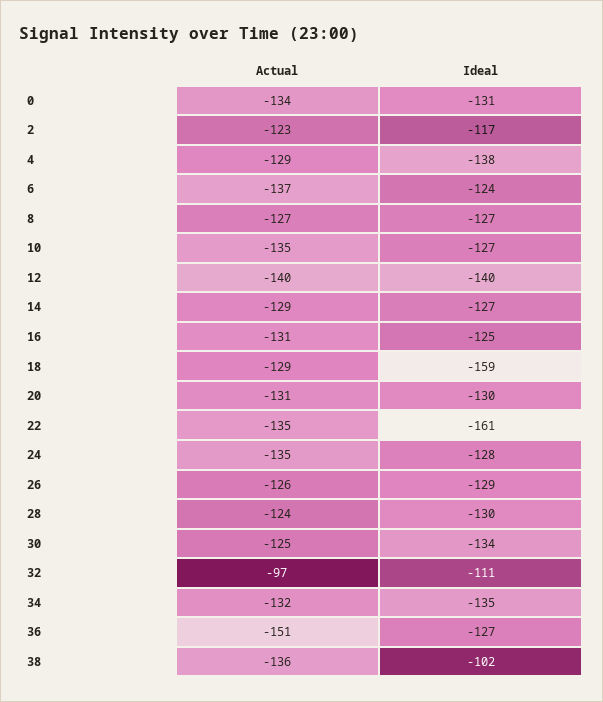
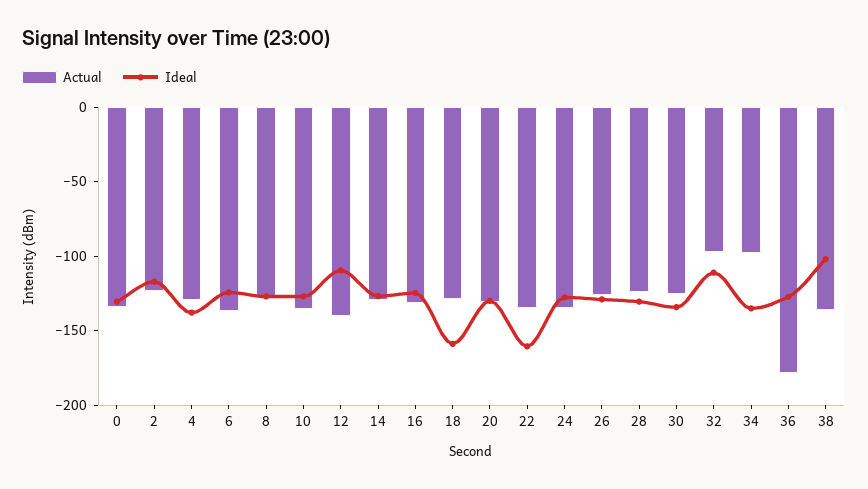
  {
    "Actual": {
      "0": -134,
      "2": -123,
      "4": -129,
      "6": -137,
      "8": -127,
      "10": -135,
      "12": -140,
      "14": -129,
      "16": -131,
      "18": -129,
      "20": -131,
      "22": -135,
      "24": -135,
      "26": -126,
      "28": -124,
      "30": -125,
      "32": -97,
-     "34": -132,
+     "34": -100,
-     "36": -151,
+     "36": -180,
      "38": -136
    },
    "Ideal": {
      "0": -131,
      "2": -117,
      "4": -138,
      "6": -124,
      "8": -127,
      "10": -127,
-     "12": -140,
+     "12": -110,
      "14": -127,
      "16": -125,
      "18": -159,
      "20": -130,
      "22": -161,
      "24": -128,
      "26": -129,
      "28": -130,
      "30": -134,
      "32": -111,
      "34": -135,
      "36": -127,
      "38": -102
    }
  }

